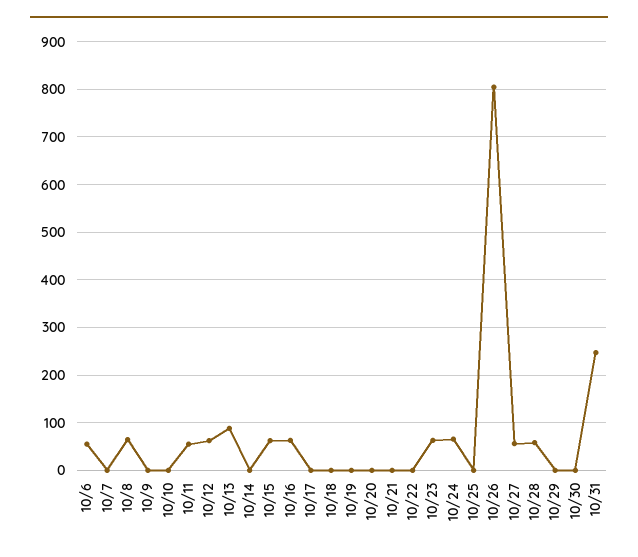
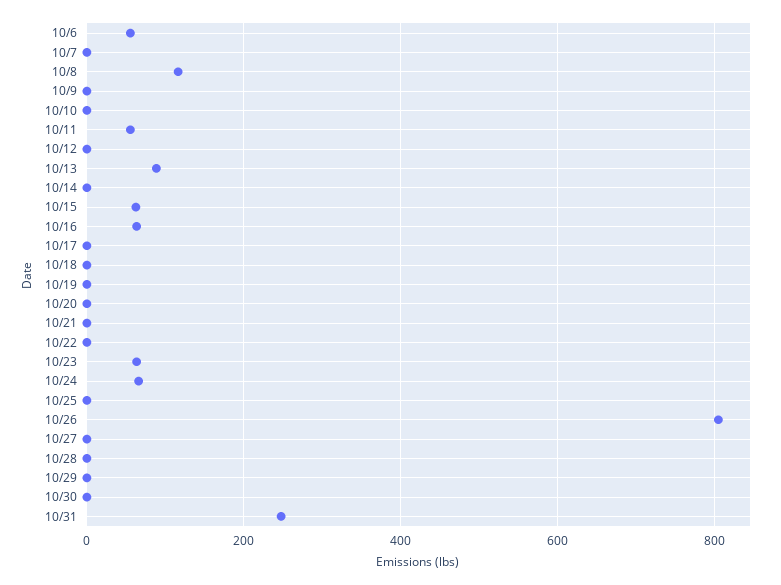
  {
    "10/6": 60,
    "10/7": 0,
-   "10/8": 60,
+   "10/8": 120,
    "10/9": 0,
    "10/10": 0,
    "10/11": 60,
-   "10/12": 60,
+   "10/12": 0,
    "10/13": 80,
    "10/14": 0,
    "10/15": 60,
    "10/16": 60,
    "10/17": 0,
    "10/18": 0,
    "10/19": 0,
    "10/20": 0,
    "10/21": 0,
    "10/22": 0,
    "10/23": 60,
    "10/24": 60,
    "10/25": 0,
    "10/26": 800,
-   "10/27": 60,
+   "10/27": 0,
-   "10/28": 60,
+   "10/28": 0,
    "10/29": 0,
    "10/30": 0,
    "10/31": 240
  }

